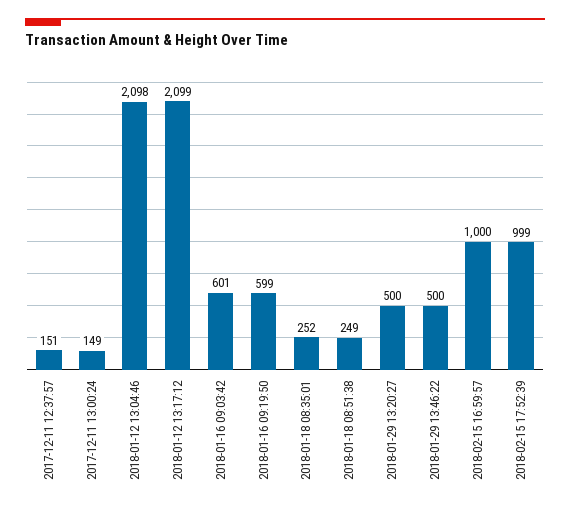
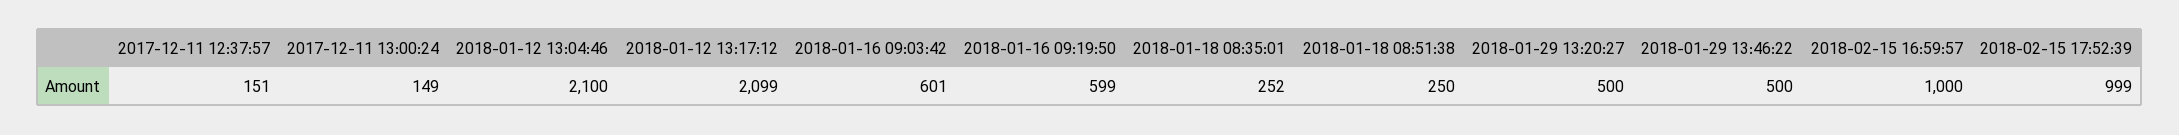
  {
    "2017-12-11 12:37:57": 151,
    "2017-12-11 13:00:24": 149,
-   "2018-01-12 13:04:46": 2098,
+   "2018-01-12 13:04:46": 2100,
    "2018-01-12 13:17:12": 2099,
    "2018-01-16 09:03:42": 601,
    "2018-01-16 09:19:50": 599,
    "2018-01-18 08:35:01": 252,
-   "2018-01-18 08:51:38": 249,
+   "2018-01-18 08:51:38": 250,
    "2018-01-29 13:20:27": 500,
    "2018-01-29 13:46:22": 500,
    "2018-02-15 16:59:57": 1000,
    "2018-02-15 17:52:39": 999
  }

